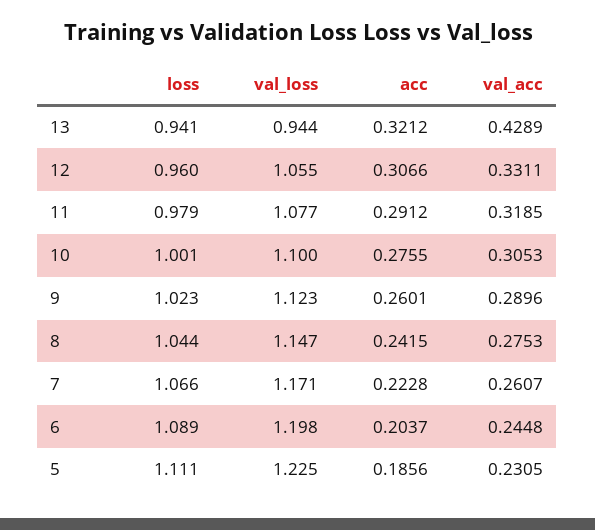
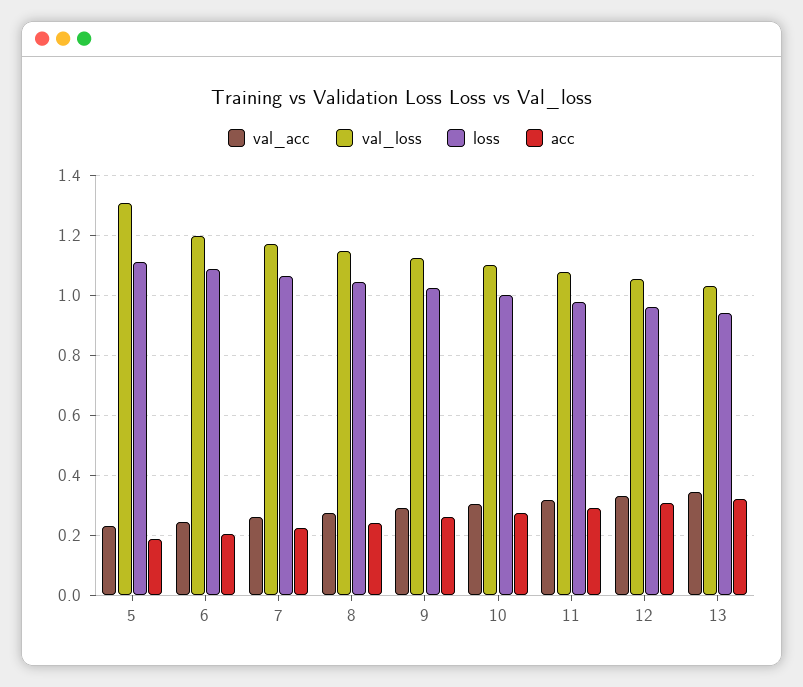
  {
    "loss": {
      "13": 0.941,
      "12": 0.96,
      "11": 0.979,
      "10": 1.001,
      "9": 1.023,
      "8": 1.044,
      "7": 1.066,
      "6": 1.089,
      "5": 1.111
    },
    "val_loss": {
-     "13": 0.944,
+     "13": 1.025,
      "12": 1.055,
      "11": 1.077,
      "10": 1.1,
      "9": 1.123,
      "8": 1.147,
      "7": 1.171,
      "6": 1.198,
-     "5": 1.225
+     "5": 1.3
    },
    "acc": {
      "13": 0.3212,
      "12": 0.3066,
      "11": 0.2912,
      "10": 0.2755,
      "9": 0.2601,
      "8": 0.2415,
      "7": 0.2228,
      "6": 0.2037,
      "5": 0.1856
    },
    "val_acc": {
-     "13": 0.4289,
+     "13": 0.35,
      "12": 0.3311,
      "11": 0.3185,
      "10": 0.3053,
      "9": 0.2896,
      "8": 0.2753,
      "7": 0.2607,
      "6": 0.2448,
      "5": 0.2305
    }
  }

